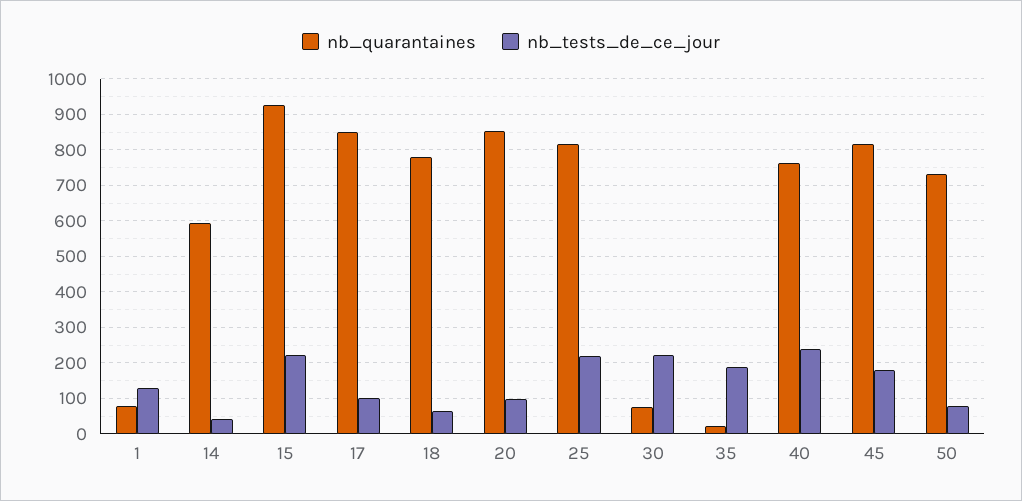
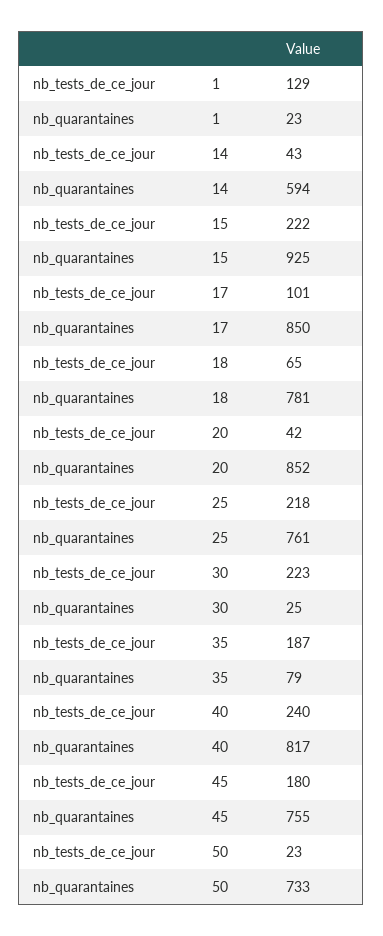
  {
    "nb_quarantaines": {
-     "1": 80,
+     "1": 23,
      "14": 594,
      "15": 925,
      "17": 850,
      "18": 781,
      "20": 852,
-     "25": 820,
+     "25": 761,
-     "30": 80,
+     "30": 25,
-     "35": 20,
+     "35": 79,
-     "40": 760,
+     "40": 817,
-     "45": 820,
+     "45": 755,
      "50": 733
    },
    "nb_tests_de_ce_jour": {
      "1": 129,
      "14": 43,
      "15": 222,
      "17": 101,
      "18": 65,
-     "20": 100,
+     "20": 42,
      "25": 218,
      "30": 223,
      "35": 187,
      "40": 240,
      "45": 180,
-     "50": 80
+     "50": 23
    }
  }

